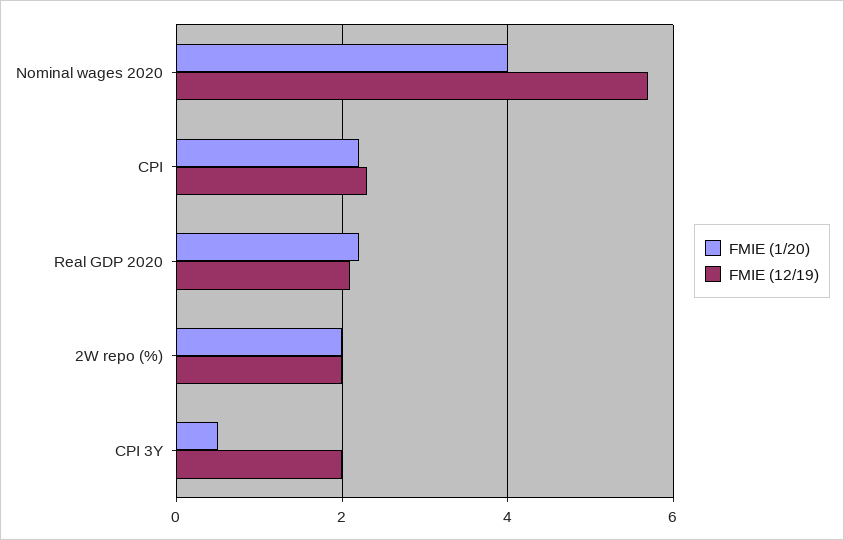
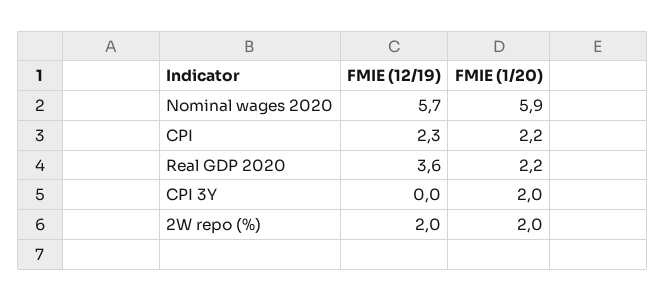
  {
    "FMIE (1/20)": {
-     "Nominal wages 2020": 4,
+     "Nominal wages 2020": 5.9,
      "CPI": 2.2,
      "Real GDP 2020": 2.2,
      "2W repo (%)": 2,
-     "CPI 3Y": 0.5
+     "CPI 3Y": 2
    },
    "FMIE (12/19)": {
      "Nominal wages 2020": 5.7,
      "CPI": 2.3,
-     "Real GDP 2020": 2,
+     "Real GDP 2020": 3.6,
      "2W repo (%)": 2,
-     "CPI 3Y": 2
+     "CPI 3Y": 0
    }
  }

